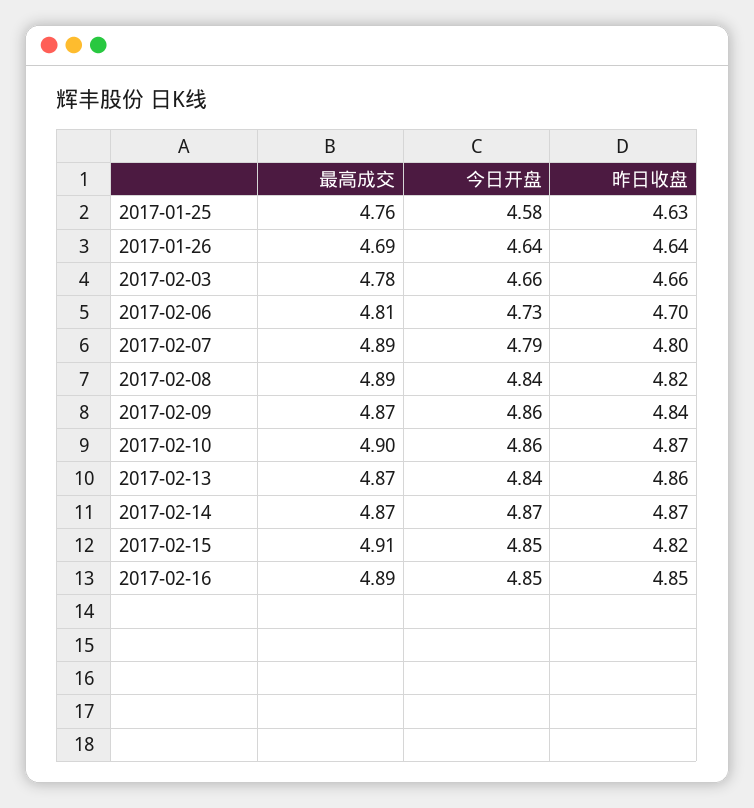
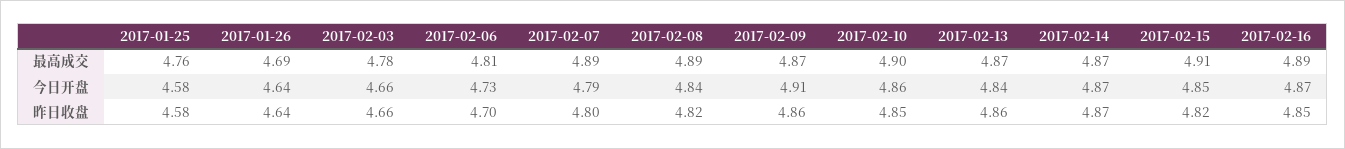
  {
    "最高成交": {
      "2017-01-25": 4.76,
      "2017-01-26": 4.69,
      "2017-02-03": 4.78,
      "2017-02-06": 4.81,
      "2017-02-07": 4.89,
      "2017-02-08": 4.89,
      "2017-02-09": 4.87,
      "2017-02-10": 4.9,
      "2017-02-13": 4.87,
      "2017-02-14": 4.87,
      "2017-02-15": 4.91,
      "2017-02-16": 4.89
    },
    "今日开盘": {
      "2017-01-25": 4.58,
      "2017-01-26": 4.64,
      "2017-02-03": 4.66,
      "2017-02-06": 4.73,
      "2017-02-07": 4.79,
      "2017-02-08": 4.84,
-     "2017-02-09": 4.86,
+     "2017-02-09": 4.91,
      "2017-02-10": 4.86,
      "2017-02-13": 4.84,
      "2017-02-14": 4.87,
      "2017-02-15": 4.85,
-     "2017-02-16": 4.85
+     "2017-02-16": 4.87
    },
    "昨日收盘": {
-     "2017-01-25": 4.63,
+     "2017-01-25": 4.58,
      "2017-01-26": 4.64,
      "2017-02-03": 4.66,
      "2017-02-06": 4.7,
      "2017-02-07": 4.8,
      "2017-02-08": 4.82,
-     "2017-02-09": 4.84,
+     "2017-02-09": 4.86,
-     "2017-02-10": 4.87,
+     "2017-02-10": 4.85,
      "2017-02-13": 4.86,
      "2017-02-14": 4.87,
      "2017-02-15": 4.82,
      "2017-02-16": 4.85
    }
  }

